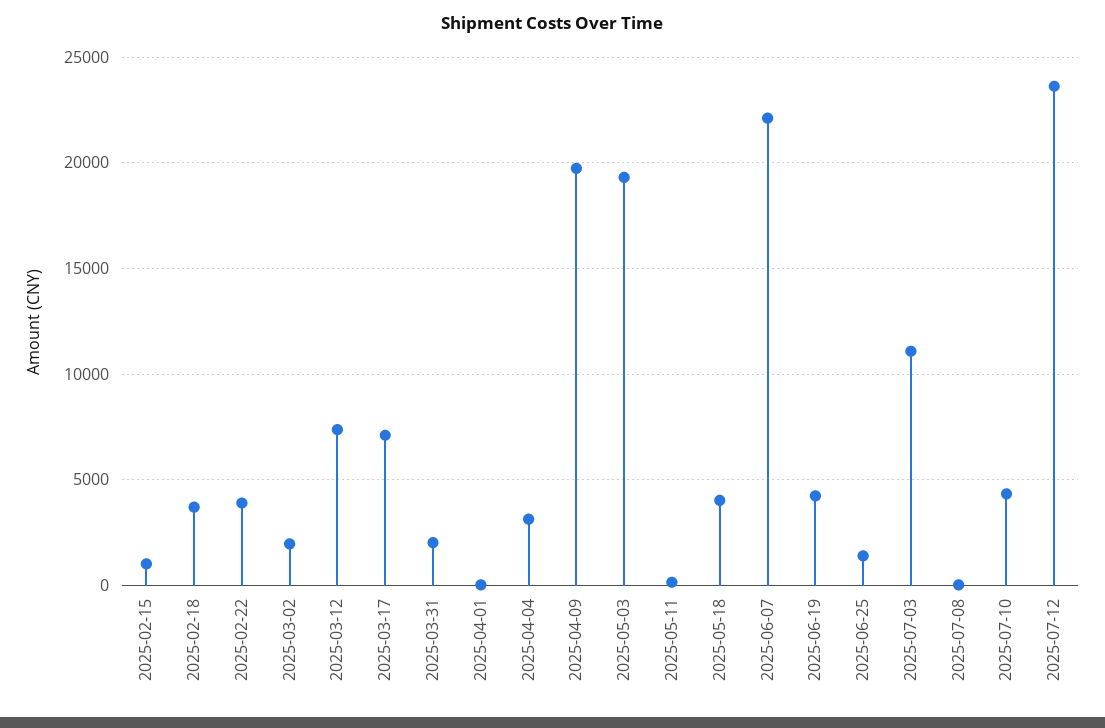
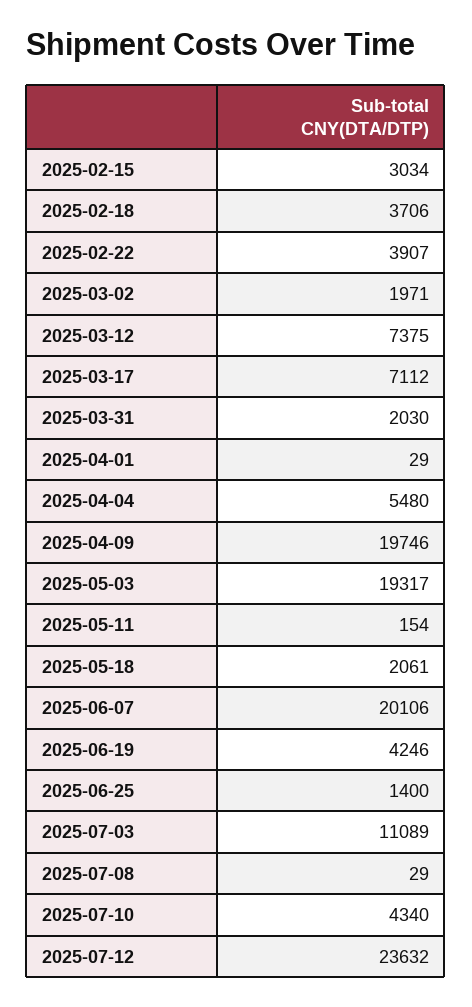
  {
-   "2025-02-15": 1000,
+   "2025-02-15": 3034,
    "2025-02-18": 3706,
    "2025-02-22": 3907,
    "2025-03-02": 1971,
    "2025-03-12": 7375,
    "2025-03-17": 7112,
    "2025-03-31": 2030,
    "2025-04-01": 29,
-   "2025-04-04": 3000,
+   "2025-04-04": 5480,
    "2025-04-09": 19746,
    "2025-05-03": 19317,
    "2025-05-11": 154,
-   "2025-05-18": 4000,
+   "2025-05-18": 2061,
-   "2025-06-07": 22000,
+   "2025-06-07": 20106,
    "2025-06-19": 4246,
    "2025-06-25": 1400,
    "2025-07-03": 11089,
    "2025-07-08": 29,
    "2025-07-10": 4340,
    "2025-07-12": 23632
  }

